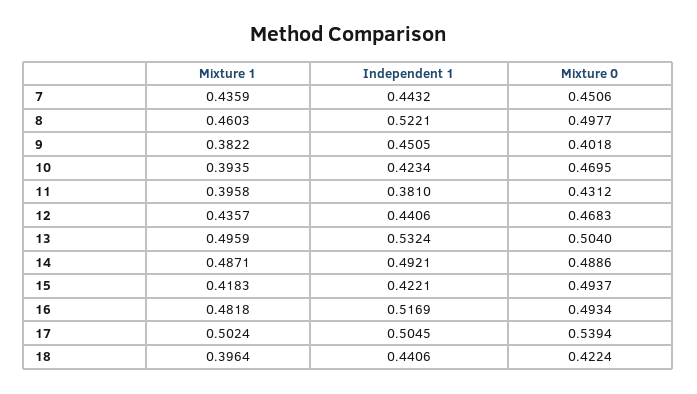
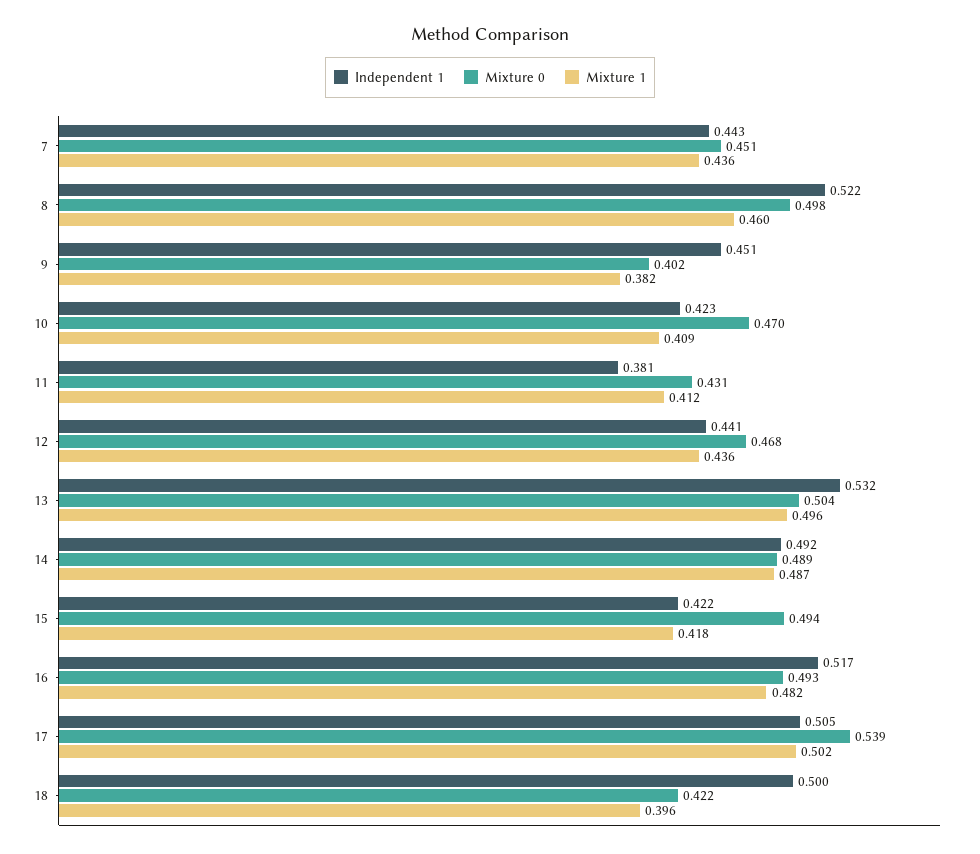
  {
    "Mixture 1": {
      "7": 0.4359,
      "8": 0.4603,
      "9": 0.3822,
-     "10": 0.3935,
+     "10": 0.409,
-     "11": 0.3958,
+     "11": 0.412,
      "12": 0.4357,
      "13": 0.4959,
      "14": 0.4871,
      "15": 0.4183,
      "16": 0.4818,
      "17": 0.5024,
      "18": 0.3964
    },
    "Independent 1": {
      "7": 0.4432,
      "8": 0.5221,
      "9": 0.4505,
      "10": 0.4234,
      "11": 0.381,
      "12": 0.4406,
      "13": 0.5324,
      "14": 0.4921,
      "15": 0.4221,
      "16": 0.5169,
      "17": 0.5045,
-     "18": 0.4406
+     "18": 0.5
    },
    "Mixture 0": {
      "7": 0.4506,
      "8": 0.4977,
      "9": 0.4018,
      "10": 0.4695,
      "11": 0.4312,
      "12": 0.4683,
      "13": 0.504,
      "14": 0.4886,
      "15": 0.4937,
      "16": 0.4934,
      "17": 0.5394,
      "18": 0.4224
    }
  }

